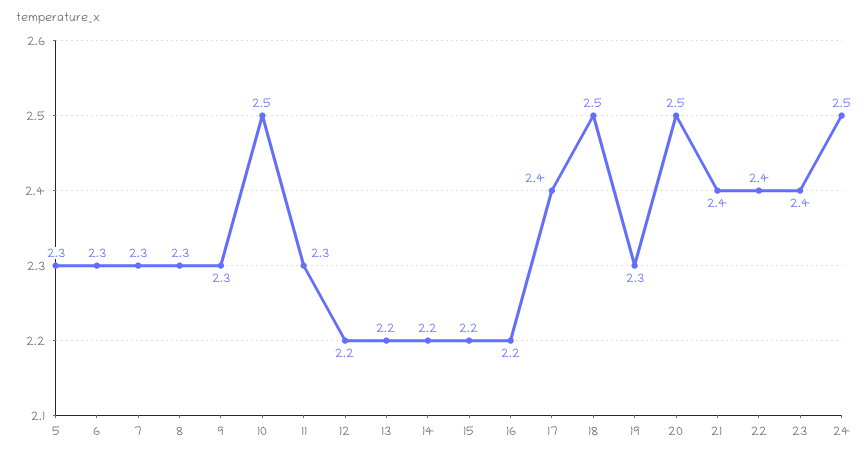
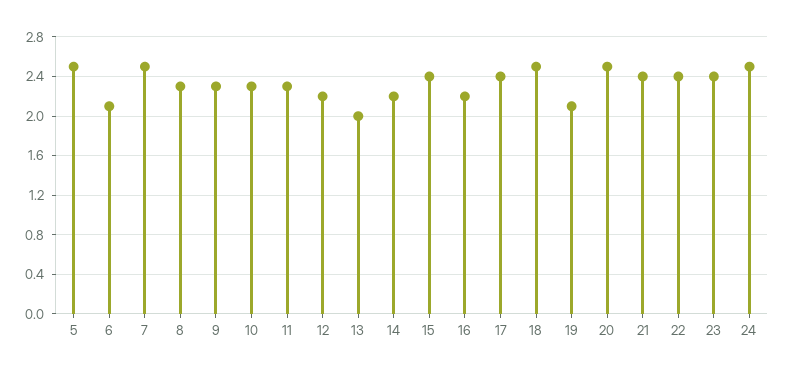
  {
-   "5": 2.3,
+   "5": 2.5,
-   "6": 2.3,
+   "6": 2.1,
-   "7": 2.3,
+   "7": 2.5,
    "8": 2.3,
    "9": 2.3,
-   "10": 2.5,
+   "10": 2.3,
    "11": 2.3,
    "12": 2.2,
-   "13": 2.2,
+   "13": 2,
    "14": 2.2,
-   "15": 2.2,
+   "15": 2.4,
    "16": 2.2,
    "17": 2.4,
    "18": 2.5,
-   "19": 2.3,
+   "19": 2.1,
    "20": 2.5,
    "21": 2.4,
    "22": 2.4,
    "23": 2.4,
    "24": 2.5
  }

